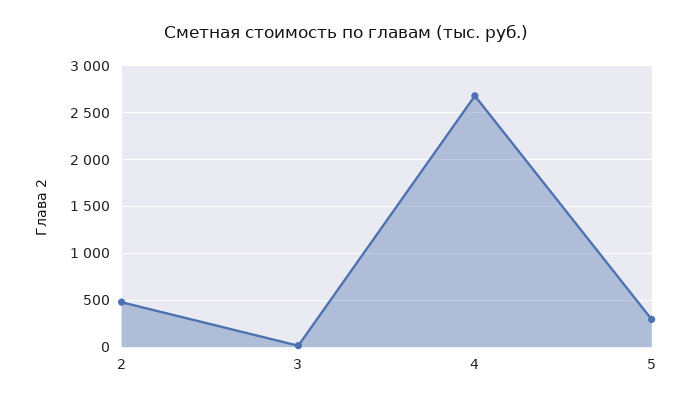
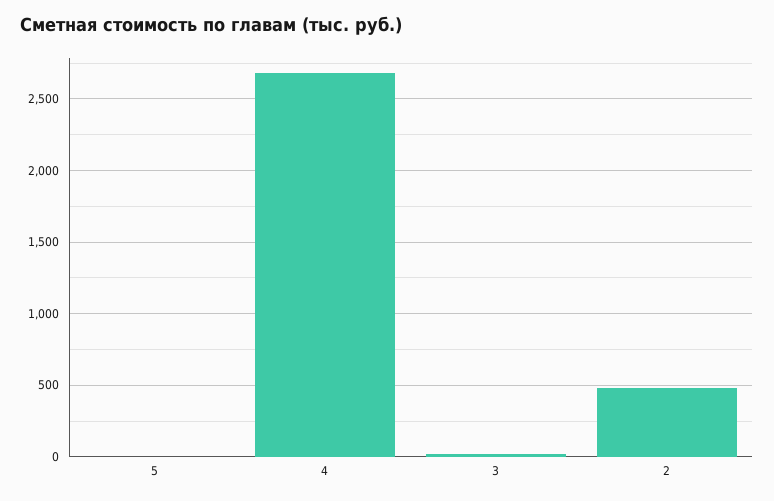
  {
    "2": 500,
    "3": 0,
    "4": 2700,
-   "5": 300
+   "5": 0
  }

